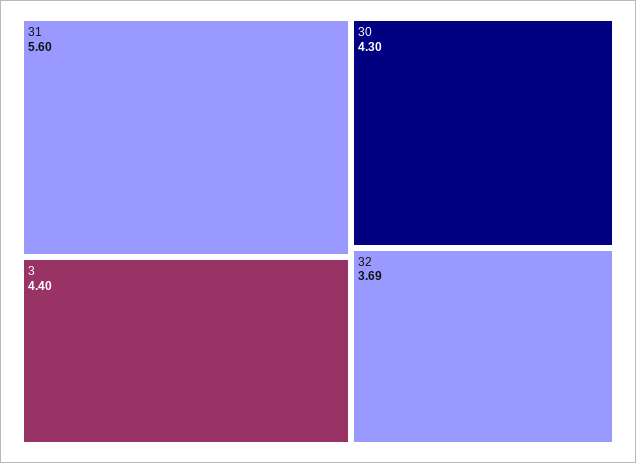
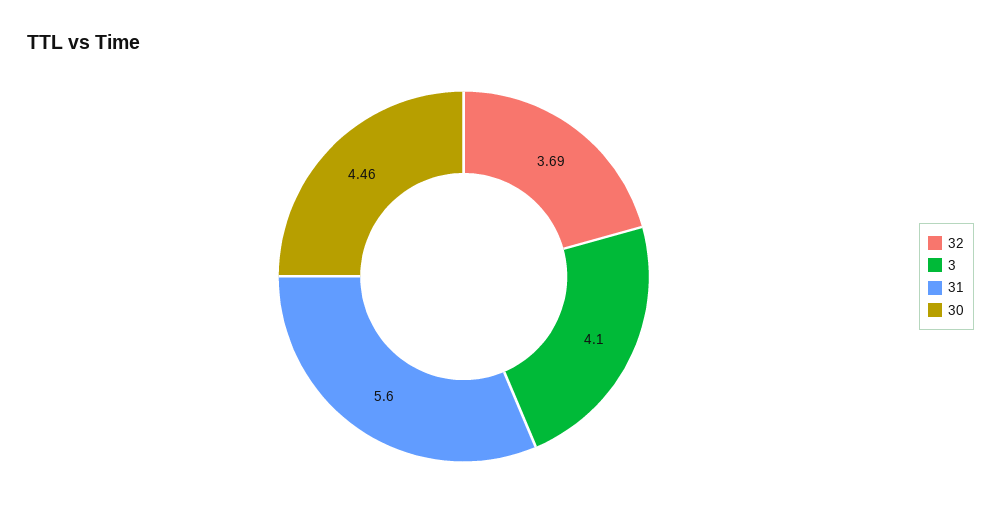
  {
    "31": 5.6,
-   "3": 4.4,
+   "3": 4.1,
-   "30": 4.3,
+   "30": 4.46,
    "32": 3.69
  }

